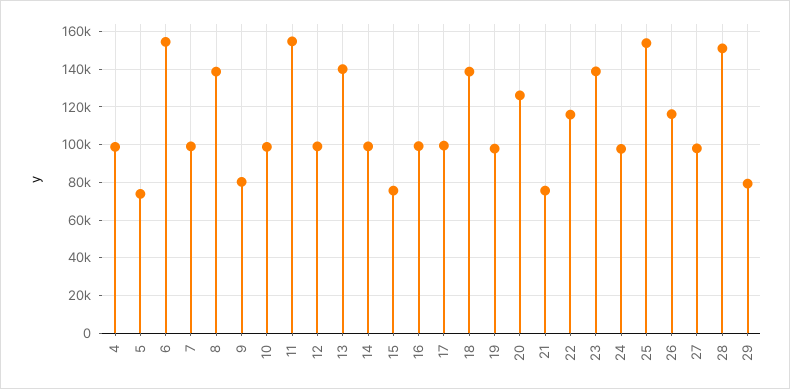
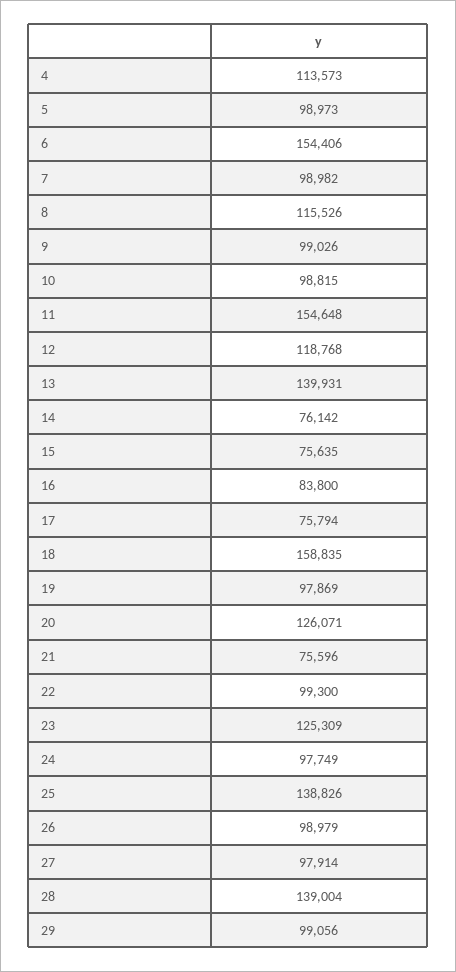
  {
-   "4": 100000,
+   "4": 113573,
-   "5": 75000,
+   "5": 98973,
    "6": 154406,
    "7": 98982,
-   "8": 140000,
+   "8": 115526,
-   "9": 80000,
+   "9": 99026,
    "10": 98815,
    "11": 154648,
-   "12": 100000,
+   "12": 118768,
    "13": 139931,
-   "14": 100000,
+   "14": 76142,
    "15": 75635,
-   "16": 100000,
+   "16": 83800,
-   "17": 100000,
+   "17": 75794,
-   "18": 140000,
+   "18": 158835,
    "19": 97869,
    "20": 126071,
    "21": 75596,
-   "22": 115000,
+   "22": 99300,
-   "23": 140000,
+   "23": 125309,
    "24": 97749,
-   "25": 155000,
+   "25": 138826,
-   "26": 115000,
+   "26": 98979,
    "27": 97914,
-   "28": 150000,
+   "28": 139004,
-   "29": 80000
+   "29": 99056
  }

